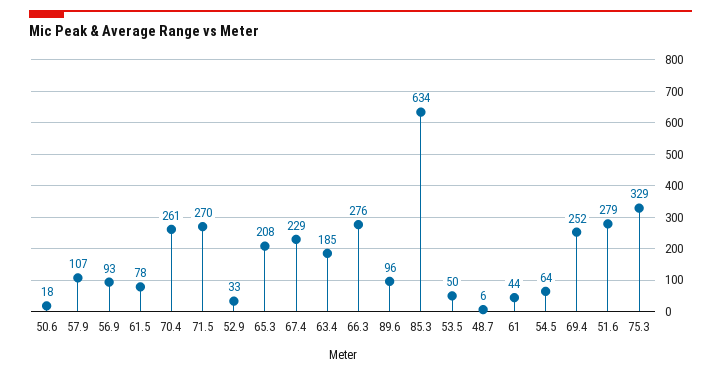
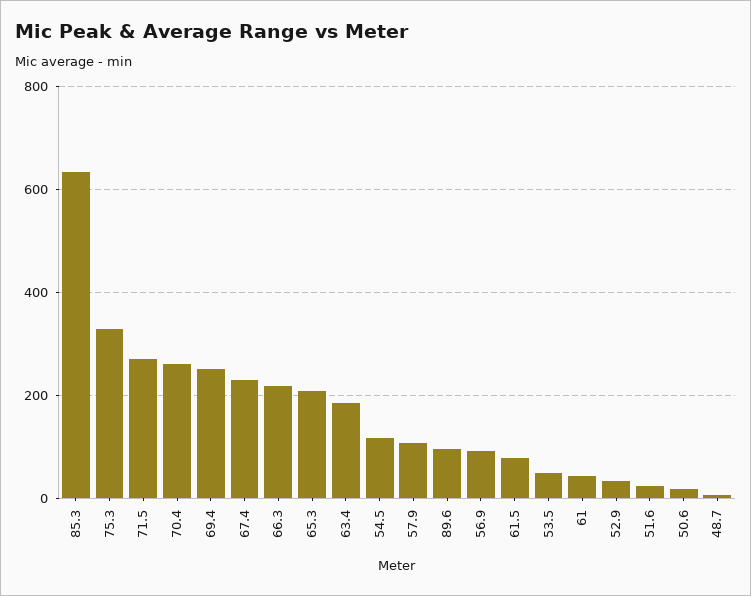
  {
    "50.6": 18,
    "57.9": 107,
    "56.9": 93,
    "61.5": 78,
    "70.4": 261,
    "71.5": 270,
    "52.9": 33,
    "65.3": 208,
    "67.4": 229,
    "63.4": 185,
-   "66.3": 276,
+   "66.3": 220,
    "89.6": 96,
    "85.3": 634,
    "53.5": 50,
    "48.7": 6,
    "61": 44,
-   "54.5": 64,
+   "54.5": 120,
    "69.4": 252,
-   "51.6": 279,
+   "51.6": 20,
    "75.3": 329
  }

